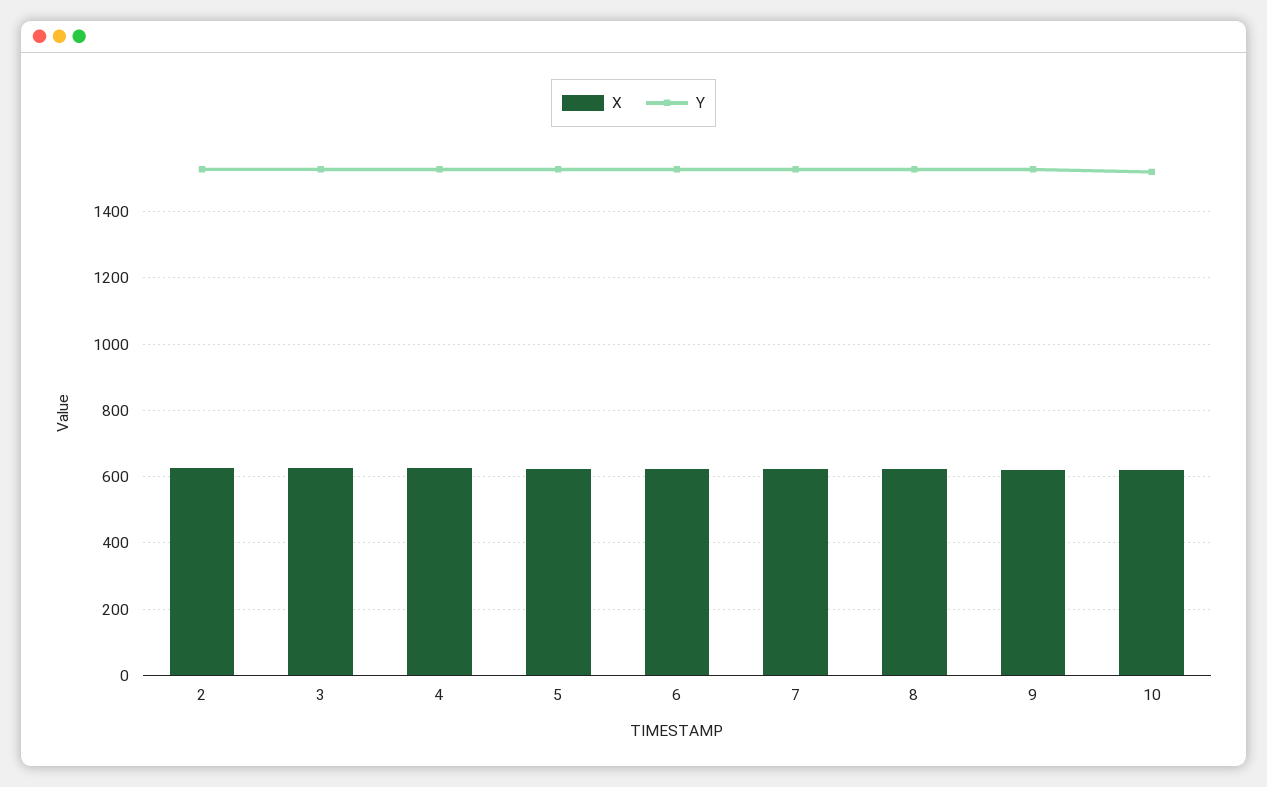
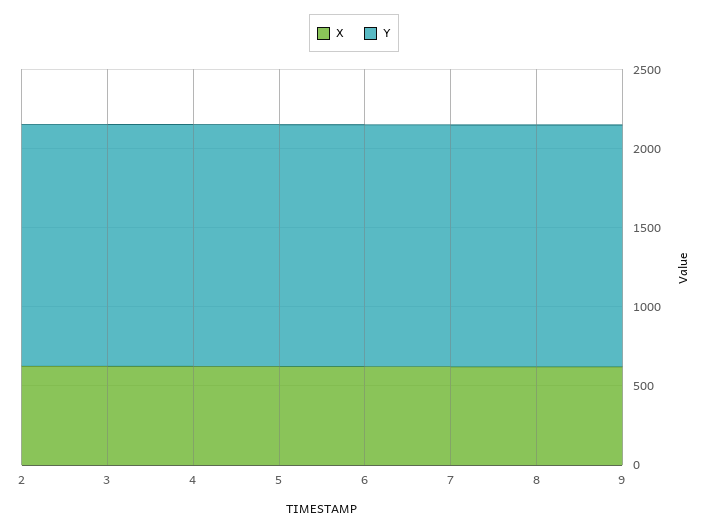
  {
    "X": {
      "2": 620,
      "3": 620,
      "4": 620,
      "5": 620,
      "6": 620,
      "7": 620,
      "8": 620,
-     "9": 620,
+     "9": 620
-     "10": 620
    },
    "Y": {
      "2": 1520,
      "3": 1520,
      "4": 1520,
      "5": 1520,
      "6": 1520,
      "7": 1520,
      "8": 1520,
-     "9": 1520,
+     "9": 1520
-     "10": 1520
    }
  }

